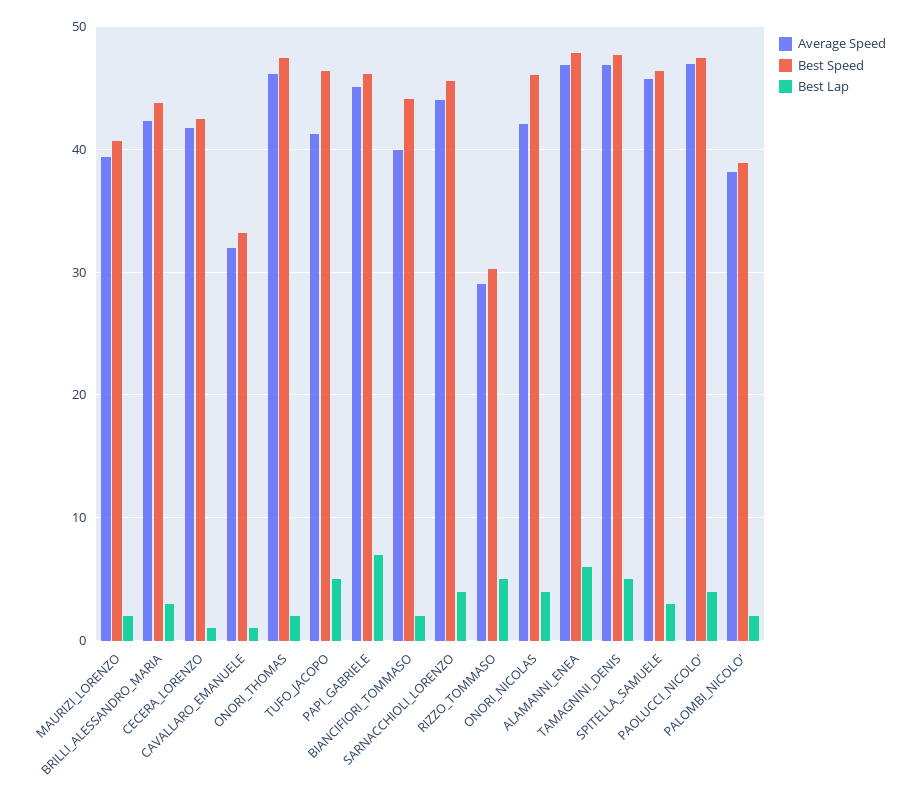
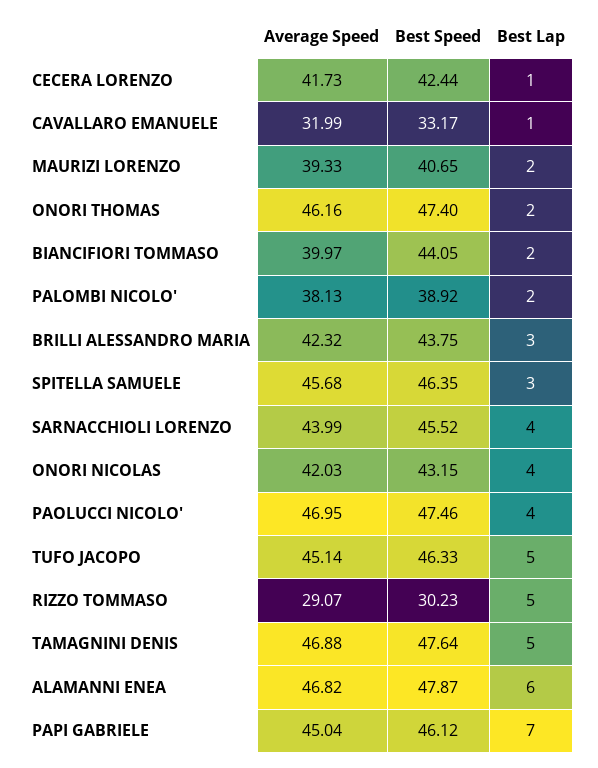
  {
    "Average Speed": {
      "MAURIZI_LORENZO": 39.33,
      "BRILLI_ALESSANDRO_MARIA": 42.32,
      "CECERA_LORENZO": 41.73,
      "CAVALLARO_EMANUELE": 31.99,
      "ONORI_THOMAS": 46.16,
-     "TUFO_JACOPO": 41,
+     "TUFO_JACOPO": 45.14,
      "PAPI_GABRIELE": 45.04,
      "BIANCIFIORI_TOMMASO": 39.97,
      "SARNACCHIOLI_LORENZO": 43.99,
      "RIZZO_TOMMASO": 29.07,
      "ONORI_NICOLAS": 42.03,
      "ALAMANNI_ENEA": 46.82,
      "TAMAGNINI_DENIS": 46.88,
      "SPITELLA_SAMUELE": 45.68,
      "PAOLUCCI_NICOLO'": 46.95,
      "PALOMBI_NICOLO'": 38.13
    },
    "Best Speed": {
      "MAURIZI_LORENZO": 40.65,
      "BRILLI_ALESSANDRO_MARIA": 43.75,
      "CECERA_LORENZO": 42.44,
      "CAVALLARO_EMANUELE": 33.17,
      "ONORI_THOMAS": 47.4,
      "TUFO_JACOPO": 46.33,
      "PAPI_GABRIELE": 46.12,
      "BIANCIFIORI_TOMMASO": 44.05,
      "SARNACCHIOLI_LORENZO": 45.52,
      "RIZZO_TOMMASO": 30.23,
-     "ONORI_NICOLAS": 46,
+     "ONORI_NICOLAS": 43.15,
      "ALAMANNI_ENEA": 47.87,
      "TAMAGNINI_DENIS": 47.64,
      "SPITELLA_SAMUELE": 46.35,
      "PAOLUCCI_NICOLO'": 47.46,
      "PALOMBI_NICOLO'": 38.92
    },
    "Best Lap": {
      "MAURIZI_LORENZO": 2,
      "BRILLI_ALESSANDRO_MARIA": 3,
      "CECERA_LORENZO": 1,
      "CAVALLARO_EMANUELE": 1,
      "ONORI_THOMAS": 2,
      "TUFO_JACOPO": 5,
      "PAPI_GABRIELE": 7,
      "BIANCIFIORI_TOMMASO": 2,
      "SARNACCHIOLI_LORENZO": 4,
      "RIZZO_TOMMASO": 5,
      "ONORI_NICOLAS": 4,
      "ALAMANNI_ENEA": 6,
      "TAMAGNINI_DENIS": 5,
      "SPITELLA_SAMUELE": 3,
      "PAOLUCCI_NICOLO'": 4,
      "PALOMBI_NICOLO'": 2
    }
  }

